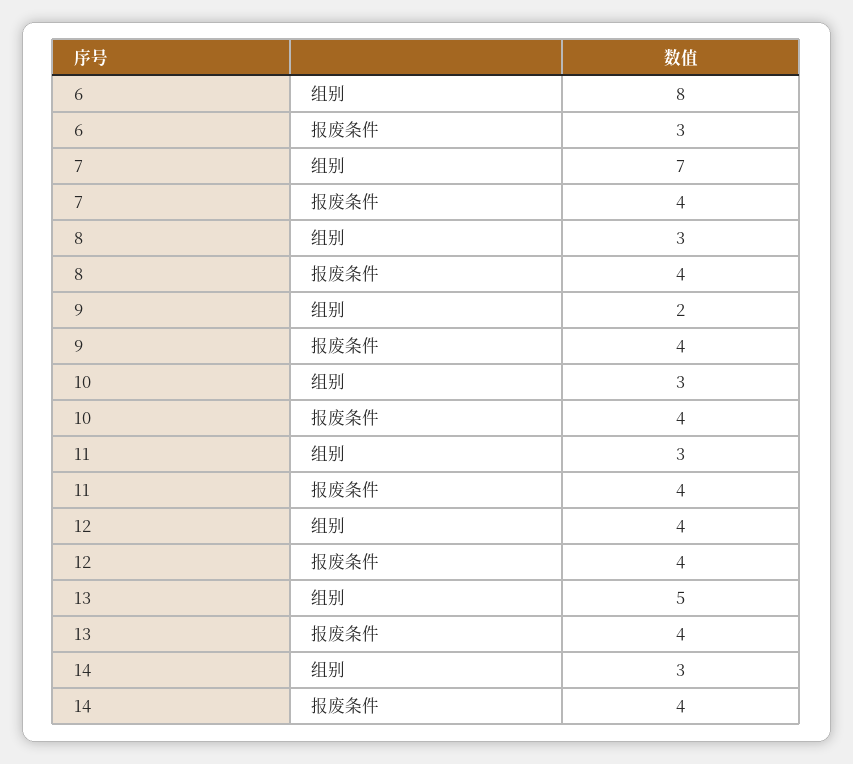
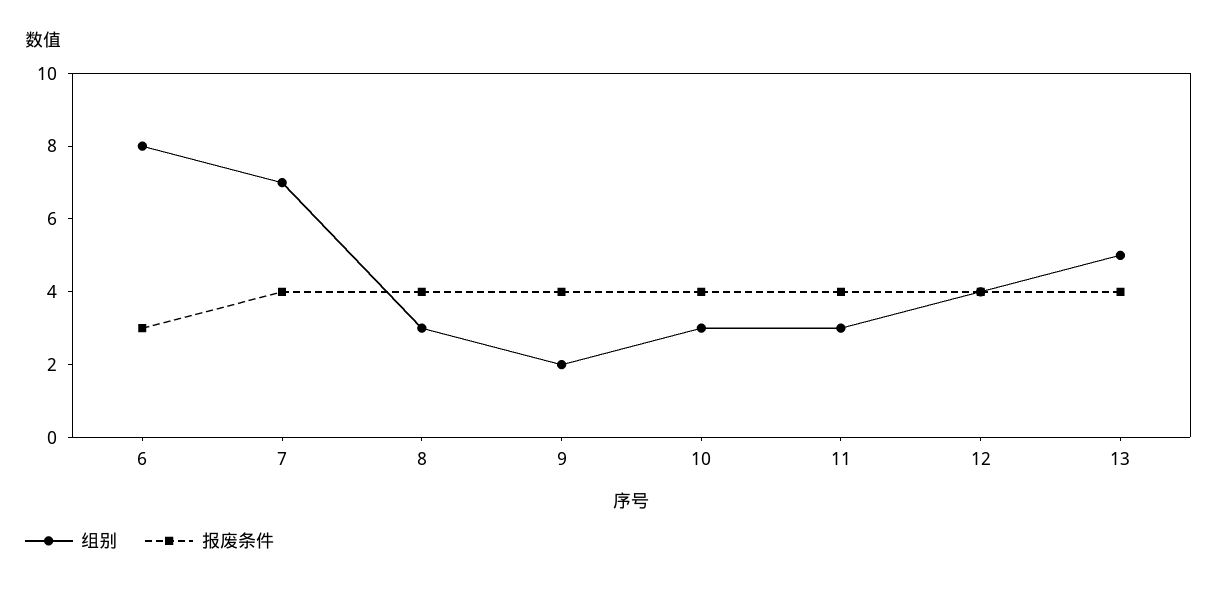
  {
    "组别": {
      "6": 8,
      "7": 7,
      "8": 3,
      "9": 2,
      "10": 3,
      "11": 3,
      "12": 4,
-     "13": 5,
+     "13": 5
-     "14": 3
    },
    "报废条件": {
      "6": 3,
      "7": 4,
      "8": 4,
      "9": 4,
      "10": 4,
      "11": 4,
      "12": 4,
-     "13": 4,
+     "13": 4
-     "14": 4
    }
  }

